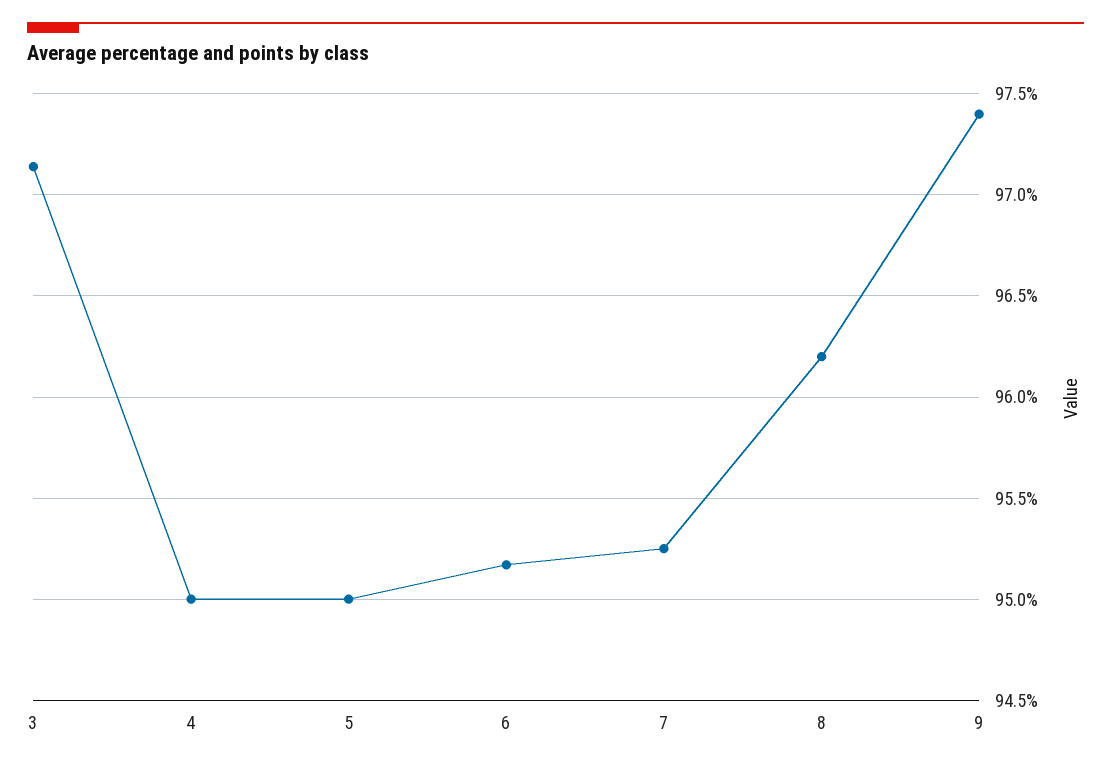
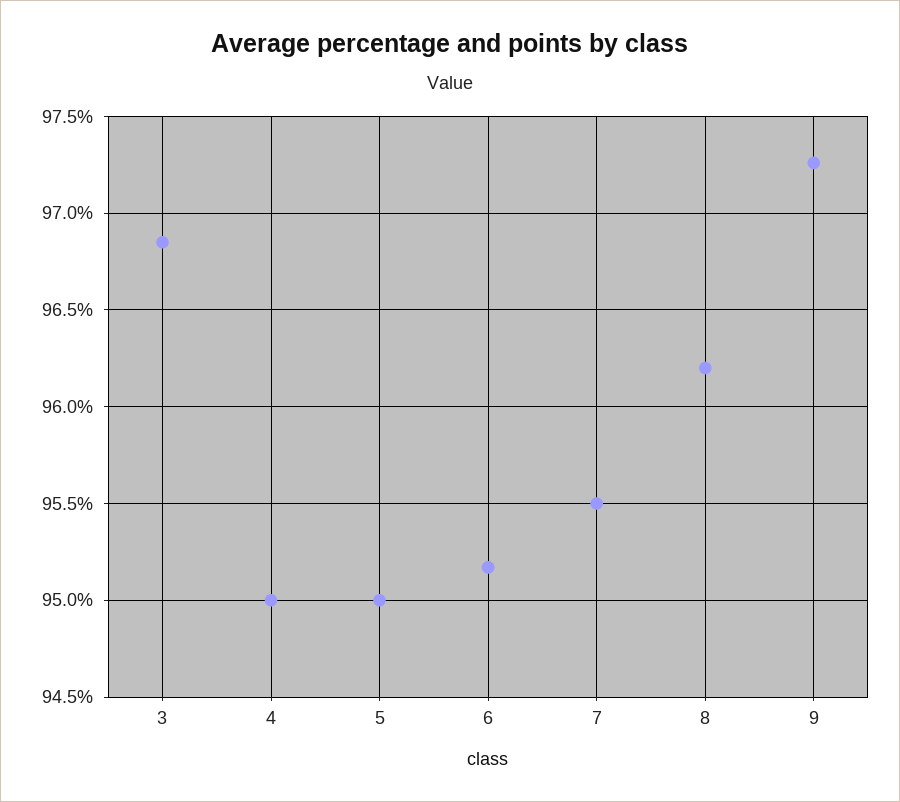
  {
-   "3": 97.15,
+   "3": 96.85,
    "4": 95,
    "5": 95,
    "6": 95.15,
-   "7": 95.25,
+   "7": 95.5,
    "8": 96.2,
-   "9": 97.4
+   "9": 97.25
  }

